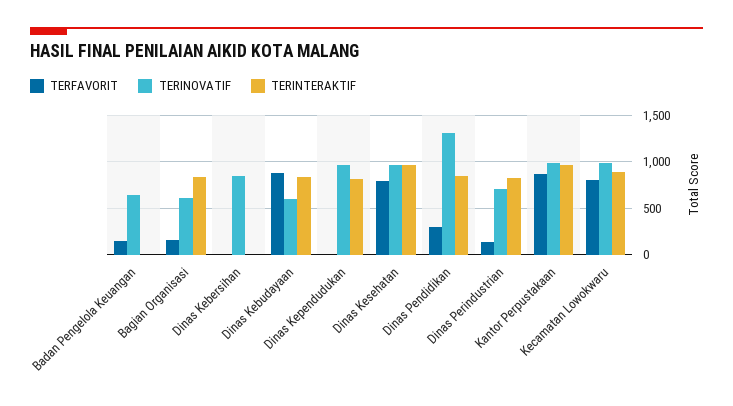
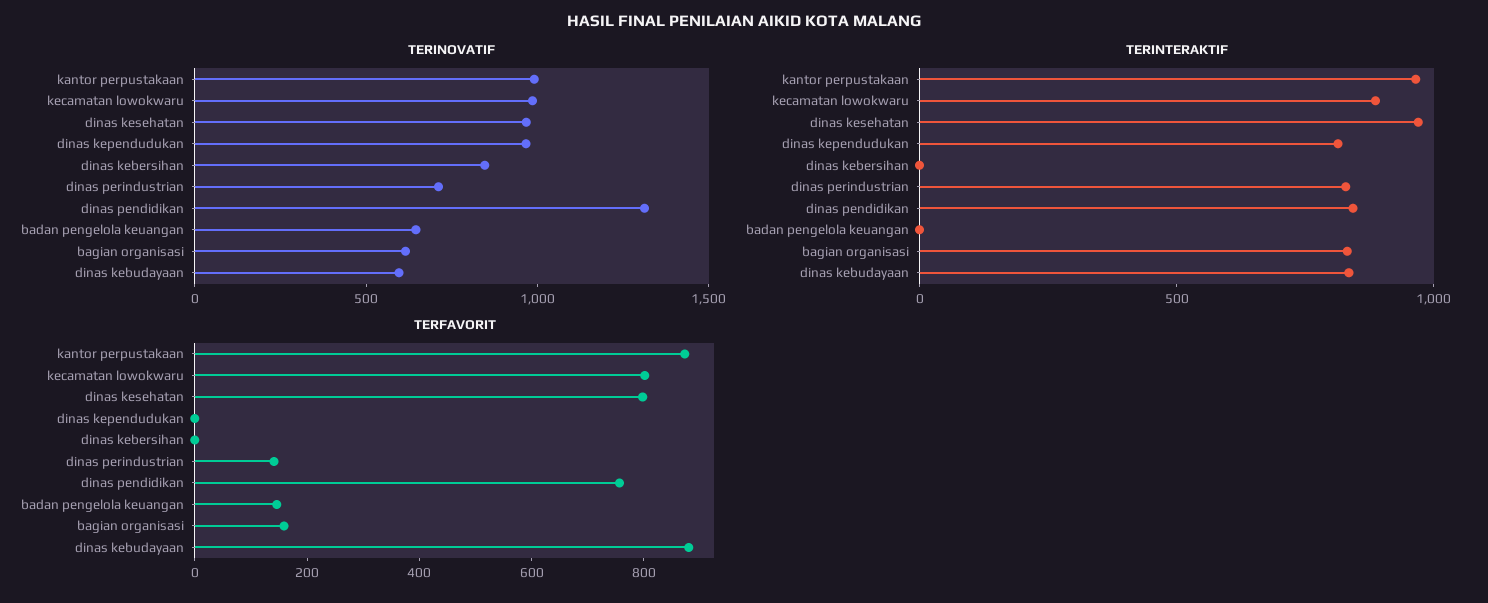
  {
    "TERFAVORIT": {
      "Badan Pengelola Keuangan": 150,
      "Bagian Organisasi": 150,
      "Dinas Kebersihan": 0,
      "Dinas Kebudayaan": 900,
      "Dinas Kependudukan": 0,
      "Dinas Kesehatan": 800,
-     "Dinas Pendidikan": 300,
+     "Dinas Pendidikan": 750,
      "Dinas Perindustrian": 150,
      "Kantor Perpustakaan": 850,
      "Kecamatan Lowokwaru": 800
    },
    "TERINOVATIF": {
      "Badan Pengelola Keuangan": 600,
      "Bagian Organisasi": 600,
      "Dinas Kebersihan": 800,
      "Dinas Kebudayaan": 600,
      "Dinas Kependudukan": 1000,
      "Dinas Kesehatan": 1000,
      "Dinas Pendidikan": 1300,
      "Dinas Perindustrian": 700,
      "Kantor Perpustakaan": 1000,
      "Kecamatan Lowokwaru": 1000
    },
    "TERINTERAKTIF": {
      "Badan Pengelola Keuangan": 0,
      "Bagian Organisasi": 800,
      "Dinas Kebersihan": 0,
      "Dinas Kebudayaan": 800,
      "Dinas Kependudukan": 800,
      "Dinas Kesehatan": 1000,
      "Dinas Pendidikan": 800,
      "Dinas Perindustrian": 800,
      "Kantor Perpustakaan": 1000,
      "Kecamatan Lowokwaru": 900
    }
  }

